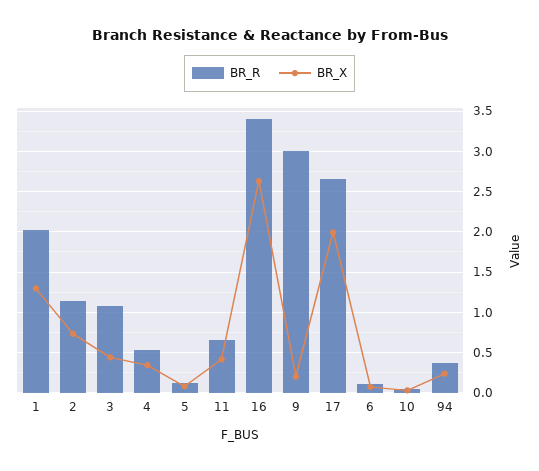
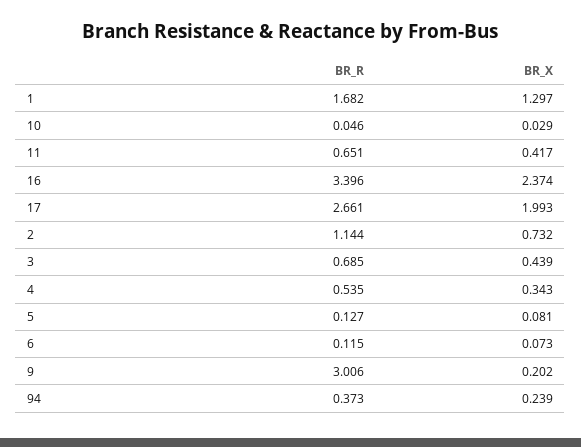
  {
    "BR_R": {
-     "1": 2,
+     "1": 1.682,
      "2": 1.144,
-     "3": 1.1,
+     "3": 0.685,
      "4": 0.535,
      "5": 0.127,
      "11": 0.651,
      "16": 3.396,
      "9": 3.006,
      "17": 2.661,
      "6": 0.115,
      "10": 0.046,
      "94": 0.373
    },
    "BR_X": {
      "1": 1.297,
      "2": 0.732,
      "3": 0.439,
      "4": 0.343,
      "5": 0.081,
      "11": 0.417,
-     "16": 2.6,
+     "16": 2.374,
      "9": 0.202,
      "17": 1.993,
      "6": 0.073,
      "10": 0.029,
      "94": 0.239
    }
  }

